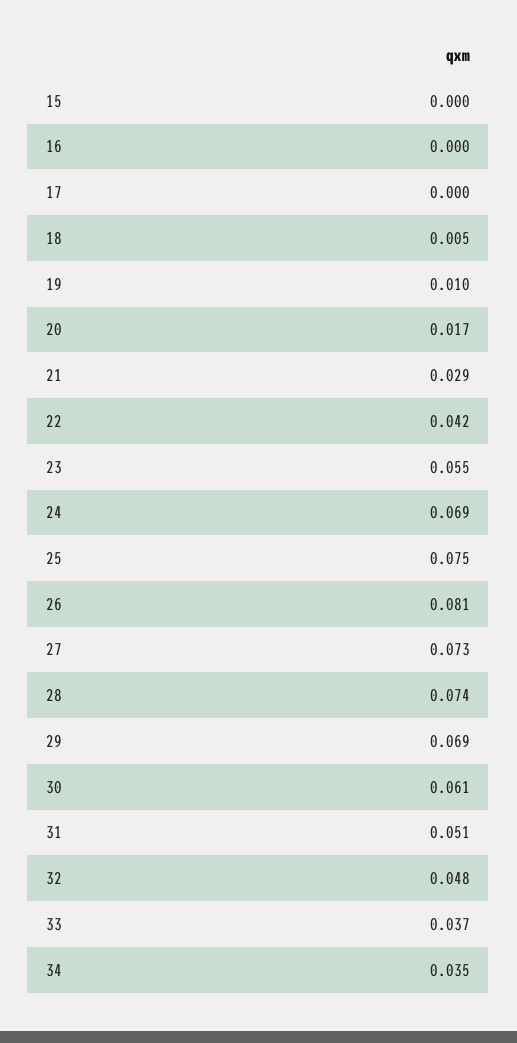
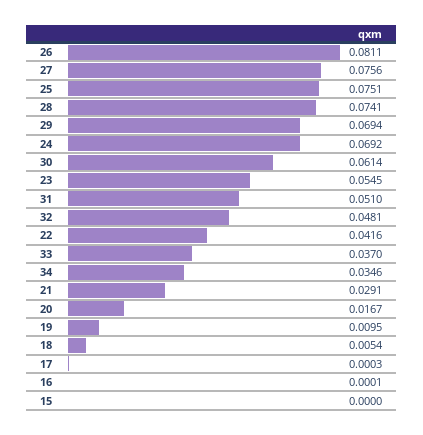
  {
    "15": 0,
    "16": 0.0001,
    "17": 0.0003,
    "18": 0.0054,
    "19": 0.0095,
    "20": 0.0167,
    "21": 0.0291,
    "22": 0.0416,
    "23": 0.0545,
    "24": 0.0692,
    "25": 0.0751,
    "26": 0.0811,
-   "27": 0.073,
+   "27": 0.0756,
    "28": 0.0741,
    "29": 0.0694,
    "30": 0.0614,
    "31": 0.051,
    "32": 0.0481,
    "33": 0.037,
    "34": 0.0346
  }

